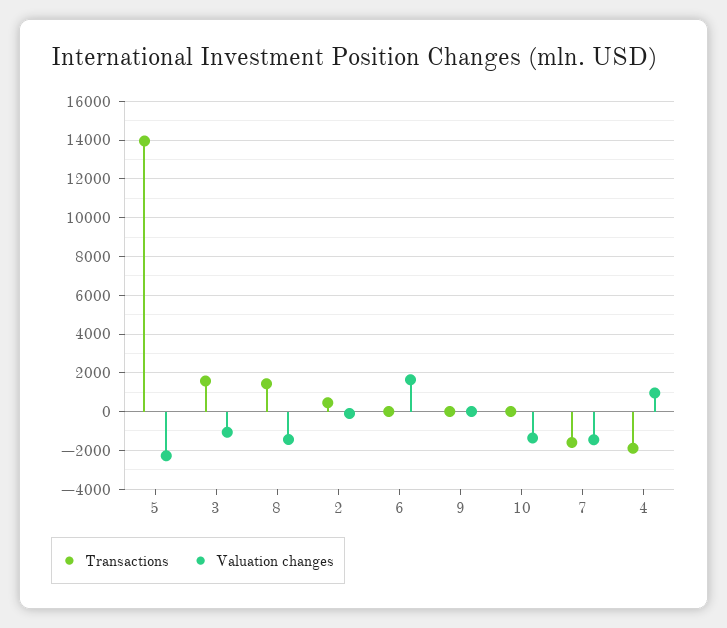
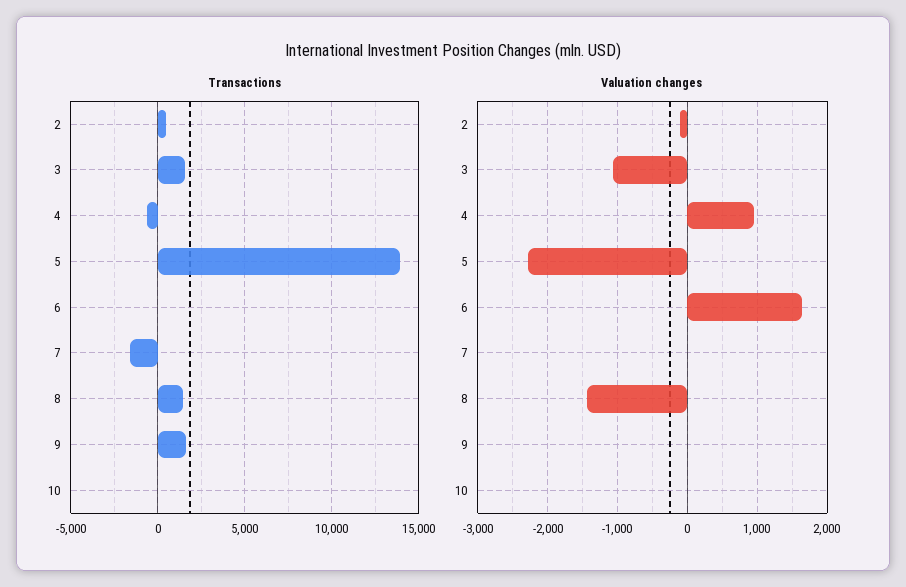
  {
    "Transactions": {
      "5": 14000,
      "3": 1500,
      "8": 1500,
      "2": 500,
      "6": 0,
-     "9": 0,
+     "9": 1500,
      "10": 0,
      "7": -1500,
-     "4": -2000
+     "4": -500
    },
    "Valuation changes": {
      "5": -2300,
      "3": -1100,
      "8": -1400,
      "2": -100,
      "6": 1600,
      "9": 0,
-     "10": -1500,
+     "10": 0,
-     "7": -1500,
+     "7": 0,
      "4": 1000
    }
  }

